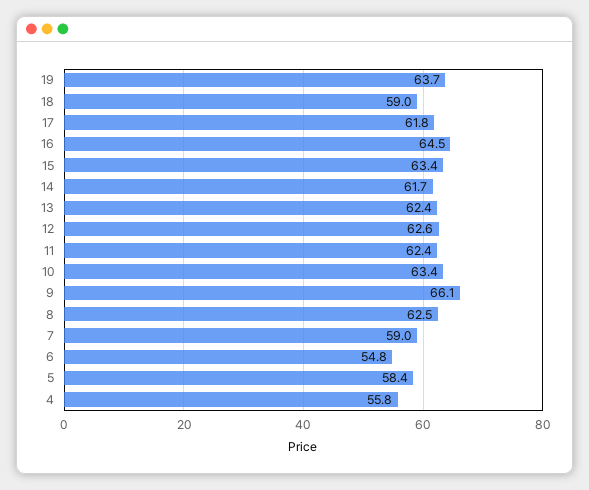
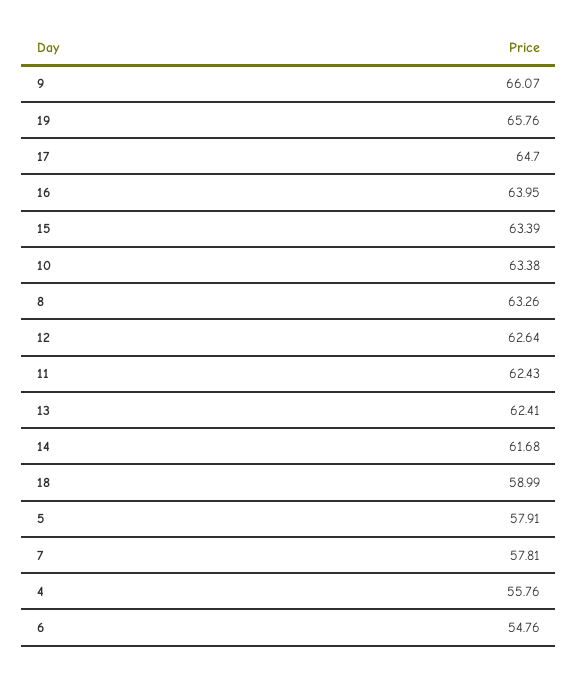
  {
-   "19": 63.7,
+   "19": 65.76,
    "18": 58.99,
-   "17": 61.8,
+   "17": 64.7,
-   "16": 64.5,
+   "16": 63.95,
    "15": 63.39,
    "14": 61.68,
    "13": 62.41,
    "12": 62.64,
    "11": 62.43,
    "10": 63.38,
    "9": 66.07,
-   "8": 62.5,
+   "8": 63.26,
-   "7": 59,
+   "7": 57.81,
    "6": 54.76,
-   "5": 58.4,
+   "5": 57.91,
    "4": 55.76
  }

